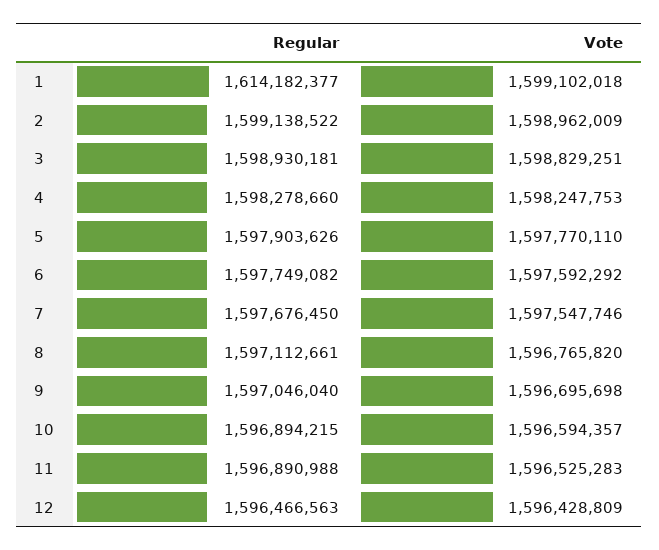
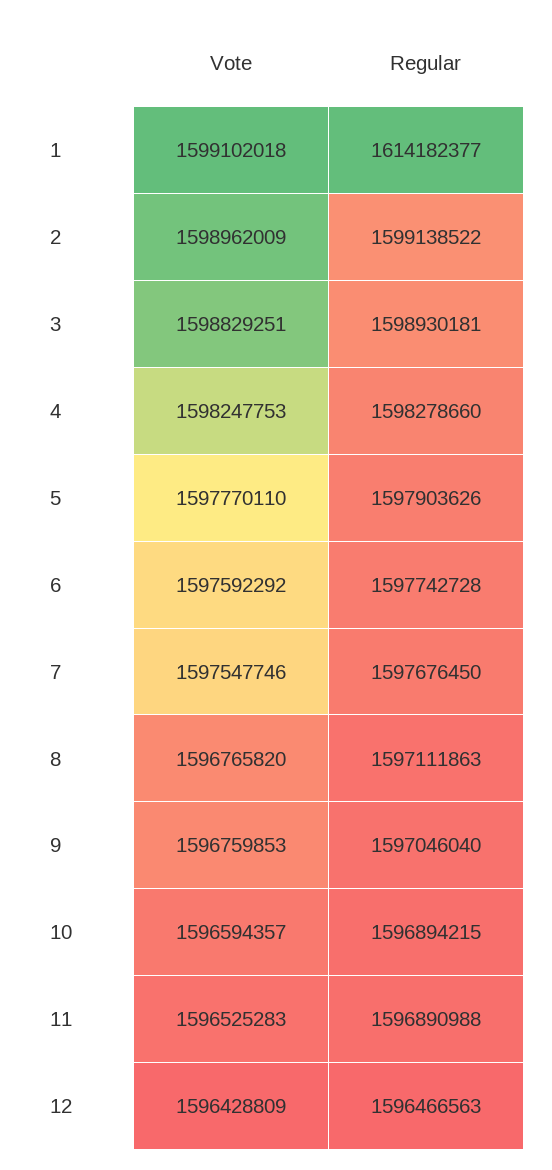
  {
    "Regular": {
      "1": 1614182377,
      "2": 1599138522,
      "3": 1598930181,
      "4": 1598278660,
      "5": 1597903626,
-     "6": 1597749082,
+     "6": 1597742728,
      "7": 1597676450,
-     "8": 1597112661,
+     "8": 1597111863,
      "9": 1597046040,
      "10": 1596894215,
      "11": 1596890988,
      "12": 1596466563
    },
    "Vote": {
      "1": 1599102018,
      "2": 1598962009,
      "3": 1598829251,
      "4": 1598247753,
      "5": 1597770110,
      "6": 1597592292,
      "7": 1597547746,
      "8": 1596765820,
-     "9": 1596695698,
+     "9": 1596759853,
      "10": 1596594357,
      "11": 1596525283,
      "12": 1596428809
    }
  }

